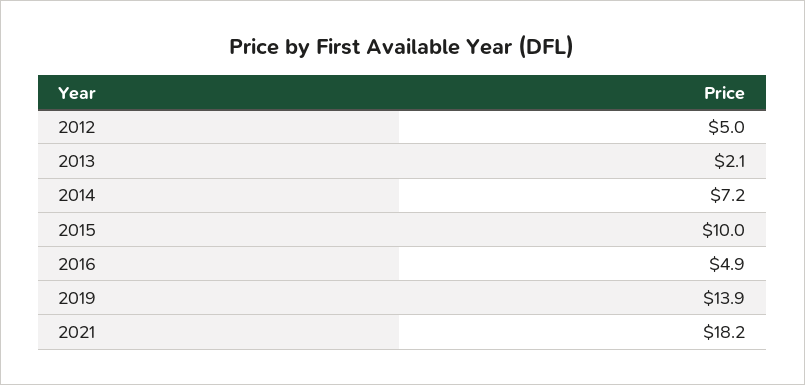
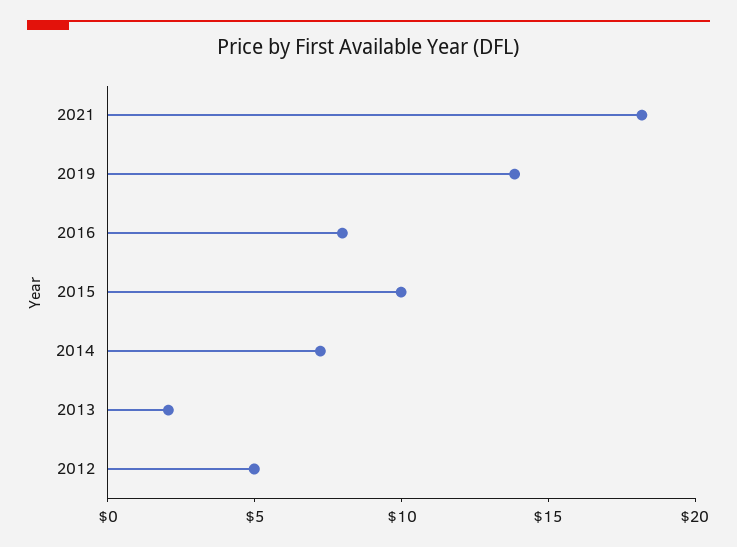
  {
    "2012": 5,
    "2013": 2.1,
    "2014": 7.2,
    "2015": 10,
-   "2016": 4.9,
+   "2016": 8,
    "2019": 13.9,
    "2021": 18.2
  }

